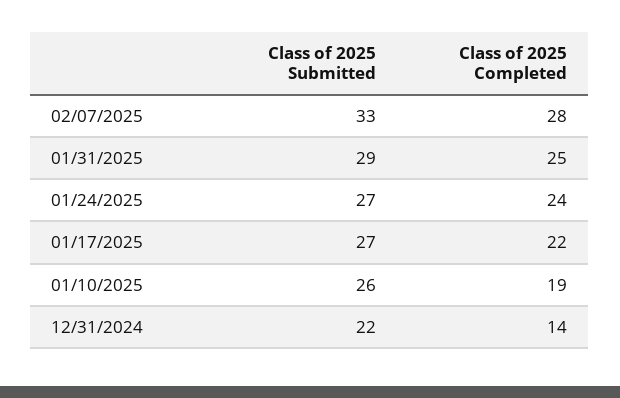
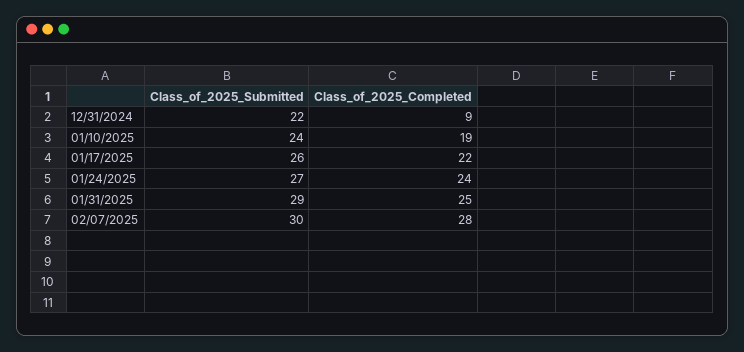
  {
    "Class of 2025 Submitted": {
-     "02/07/2025": 33,
+     "02/07/2025": 30,
      "01/31/2025": 29,
      "01/24/2025": 27,
-     "01/17/2025": 27,
+     "01/17/2025": 26,
-     "01/10/2025": 26,
+     "01/10/2025": 24,
      "12/31/2024": 22
    },
    "Class of 2025 Completed": {
      "02/07/2025": 28,
      "01/31/2025": 25,
      "01/24/2025": 24,
      "01/17/2025": 22,
      "01/10/2025": 19,
-     "12/31/2024": 14
+     "12/31/2024": 9
    }
  }

